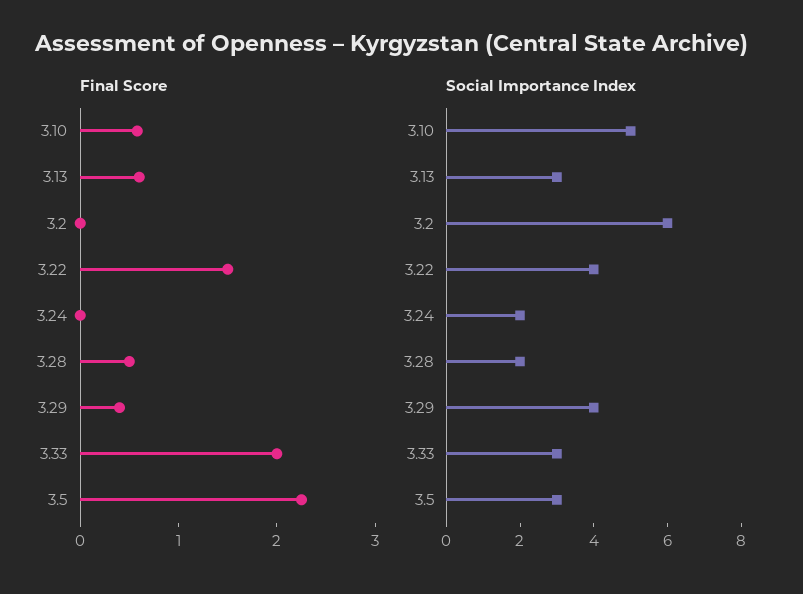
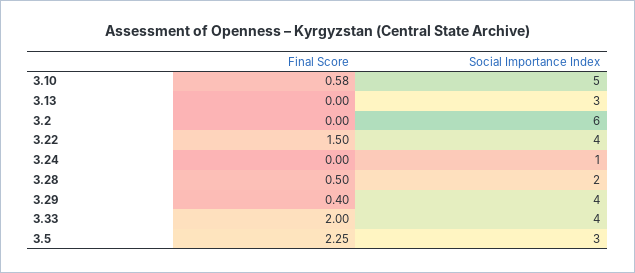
  {
    "Final Score": {
      "3.10": 0.58,
-     "3.13": 0.6,
+     "3.13": 0,
      "3.2": 0,
      "3.22": 1.5,
      "3.24": 0,
      "3.28": 0.5,
      "3.29": 0.4,
      "3.33": 2,
      "3.5": 2.25
    },
    "Social Importance Index": {
      "3.10": 5,
      "3.13": 3,
      "3.2": 6,
      "3.22": 4,
-     "3.24": 2,
+     "3.24": 1,
      "3.28": 2,
      "3.29": 4,
-     "3.33": 3,
+     "3.33": 4,
      "3.5": 3
    }
  }

